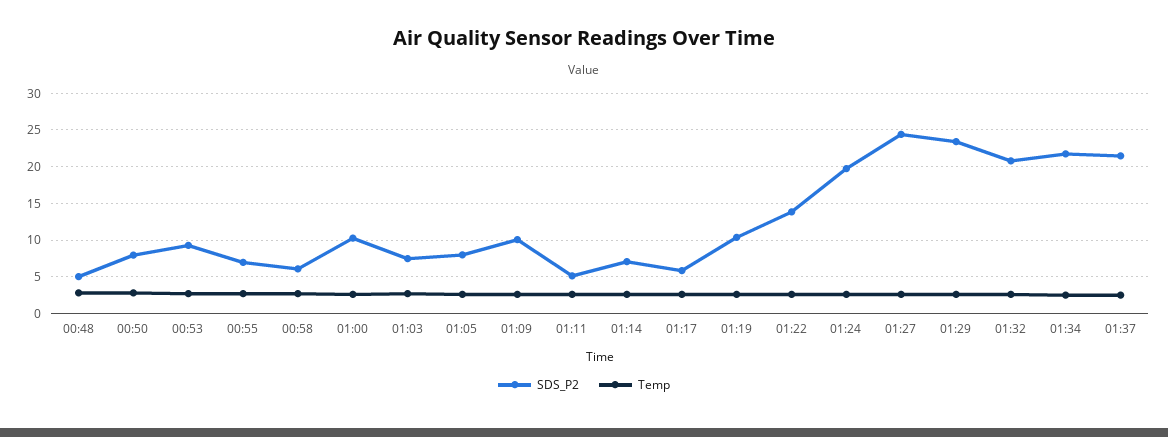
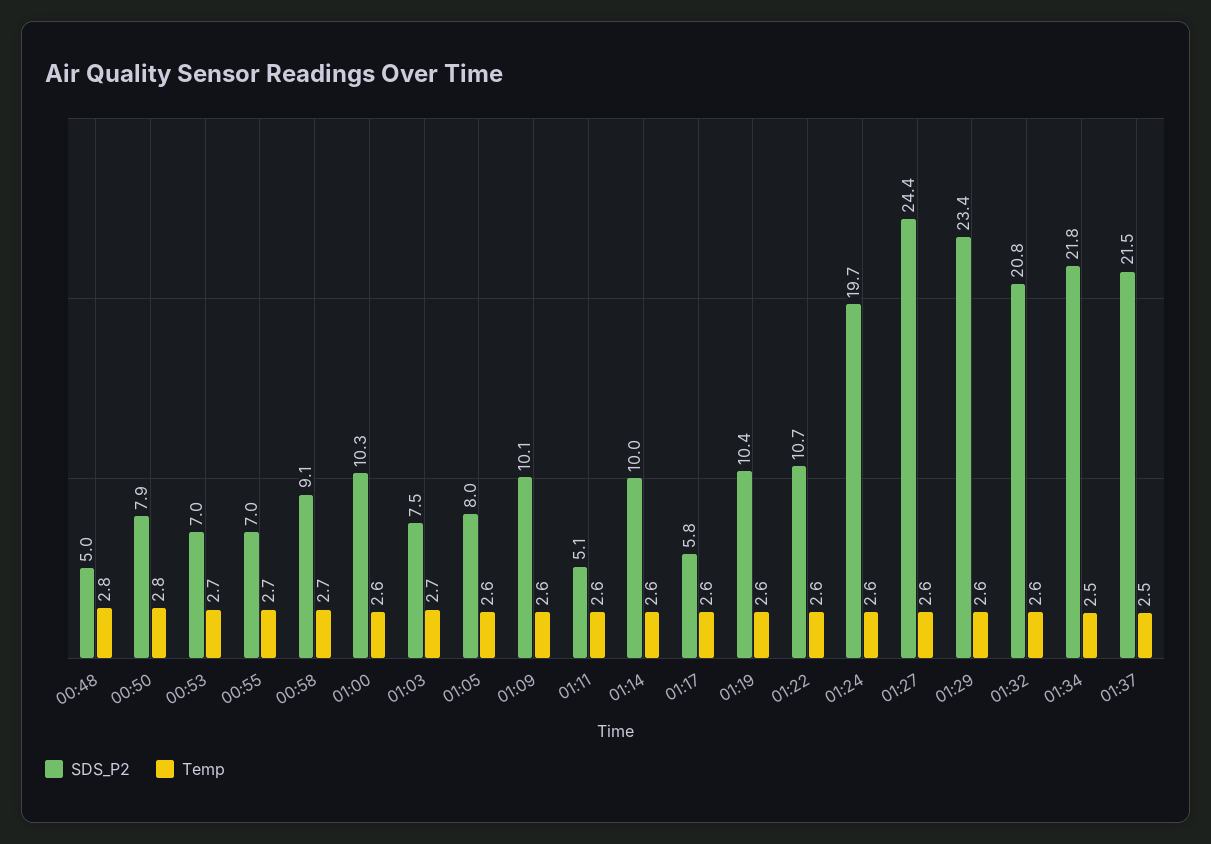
  {
    "SDS_P2": {
      "00:48": 5,
      "00:50": 7.9,
-     "00:53": 9,
+     "00:53": 7,
      "00:55": 7,
-     "00:58": 6,
+     "00:58": 9.1,
      "01:00": 10.3,
      "01:03": 7.5,
      "01:05": 8,
      "01:09": 10.1,
      "01:11": 5.1,
-     "01:14": 7,
+     "01:14": 10,
      "01:17": 5.8,
      "01:19": 10.4,
-     "01:22": 14,
+     "01:22": 10.7,
      "01:24": 19.7,
      "01:27": 24.4,
      "01:29": 23.4,
      "01:32": 20.8,
      "01:34": 21.8,
      "01:37": 21.5
    },
    "Temp": {
      "00:48": 2.8,
      "00:50": 2.8,
      "00:53": 2.7,
      "00:55": 2.7,
      "00:58": 2.7,
      "01:00": 2.6,
      "01:03": 2.7,
      "01:05": 2.6,
      "01:09": 2.6,
      "01:11": 2.6,
      "01:14": 2.6,
      "01:17": 2.6,
      "01:19": 2.6,
      "01:22": 2.6,
      "01:24": 2.6,
      "01:27": 2.6,
      "01:29": 2.6,
      "01:32": 2.6,
      "01:34": 2.5,
      "01:37": 2.5
    }
  }

